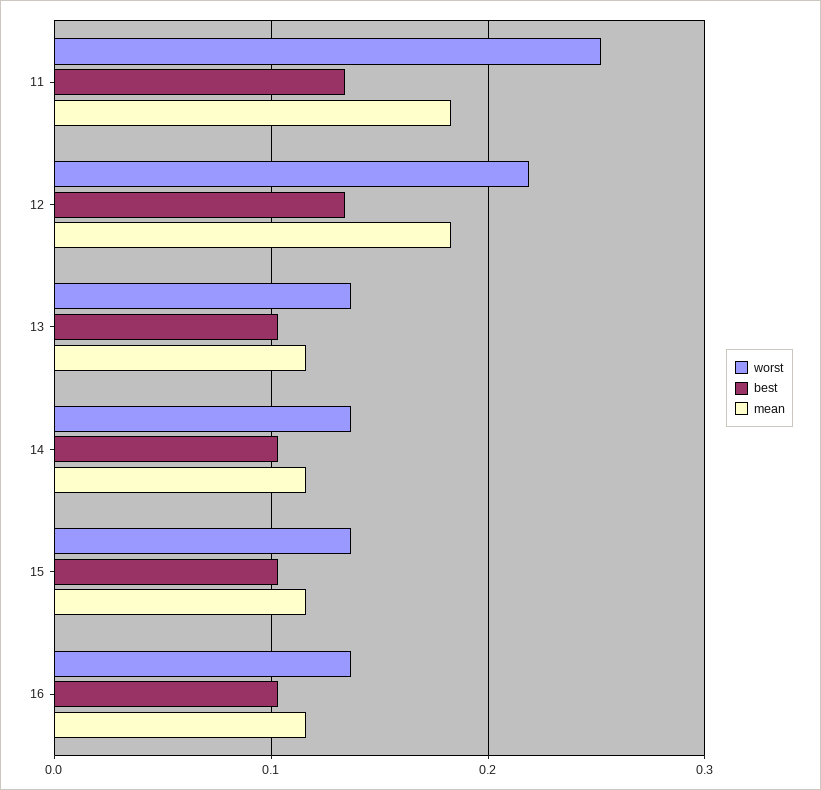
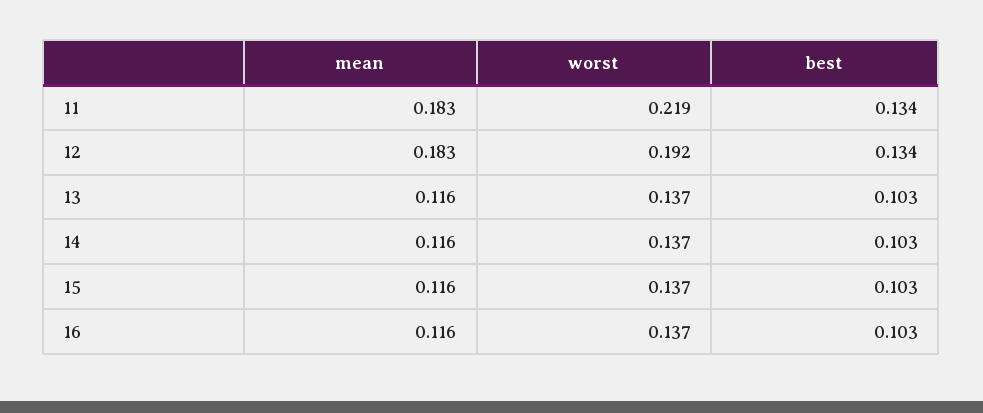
  {
    "worst": {
-     "11": 0.25,
+     "11": 0.219,
-     "12": 0.22,
+     "12": 0.192,
      "13": 0.137,
      "14": 0.137,
      "15": 0.137,
      "16": 0.137
    },
    "best": {
      "11": 0.134,
      "12": 0.134,
      "13": 0.103,
      "14": 0.103,
      "15": 0.103,
      "16": 0.103
    },
    "mean": {
      "11": 0.183,
      "12": 0.183,
      "13": 0.116,
      "14": 0.116,
      "15": 0.116,
      "16": 0.116
    }
  }

